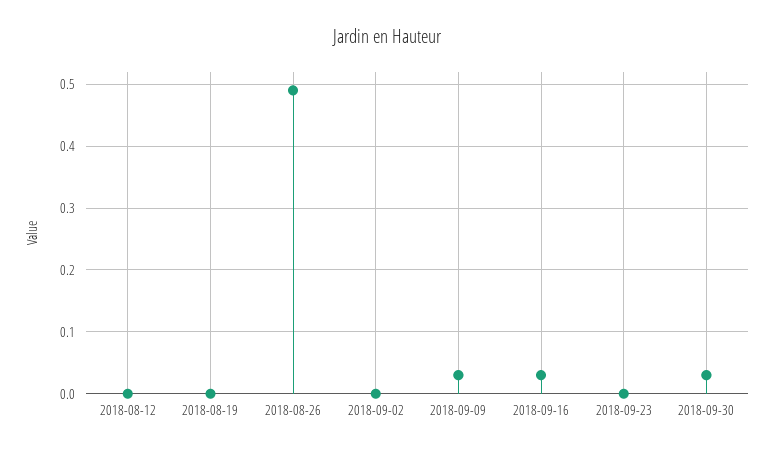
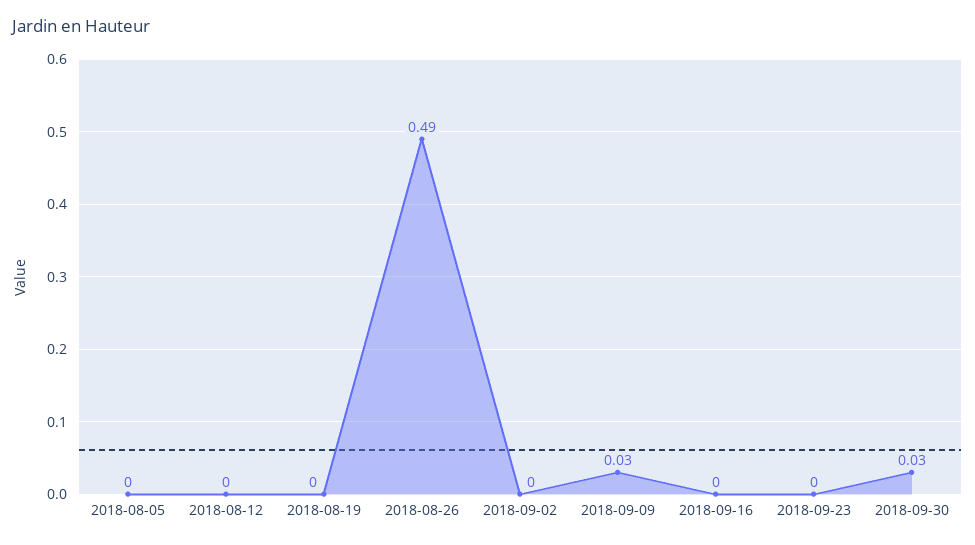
  {
    "2018-08-12": 0,
    "2018-08-19": 0,
    "2018-08-26": 0.49,
    "2018-09-02": 0,
    "2018-09-09": 0.03,
-   "2018-09-16": 0.03,
+   "2018-09-16": 0,
    "2018-09-23": 0,
-   "2018-09-30": 0.03
+   "2018-09-30": 0.03,
+   "2018-08-05": 0
  }

